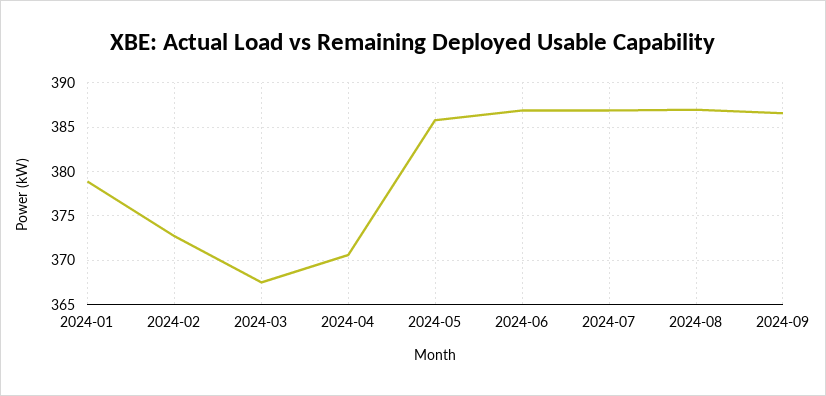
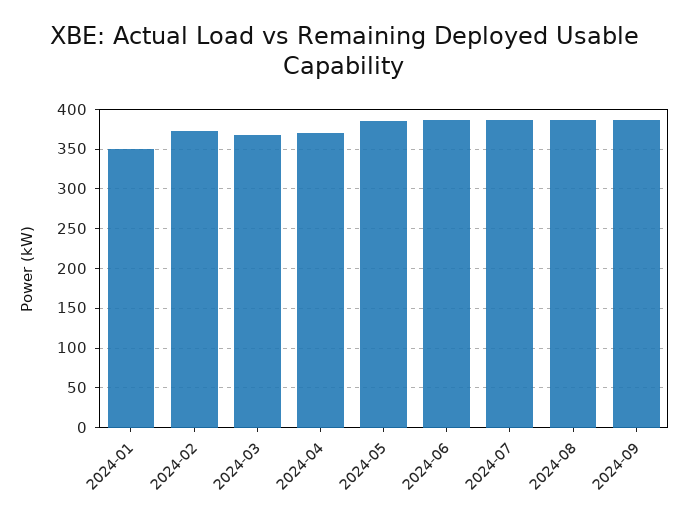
  {
-   "2024-01": 379,
+   "2024-01": 350,
    "2024-02": 373,
    "2024-03": 368,
    "2024-04": 371,
    "2024-05": 386,
    "2024-06": 387,
    "2024-07": 387,
    "2024-08": 387,
    "2024-09": 387
  }

